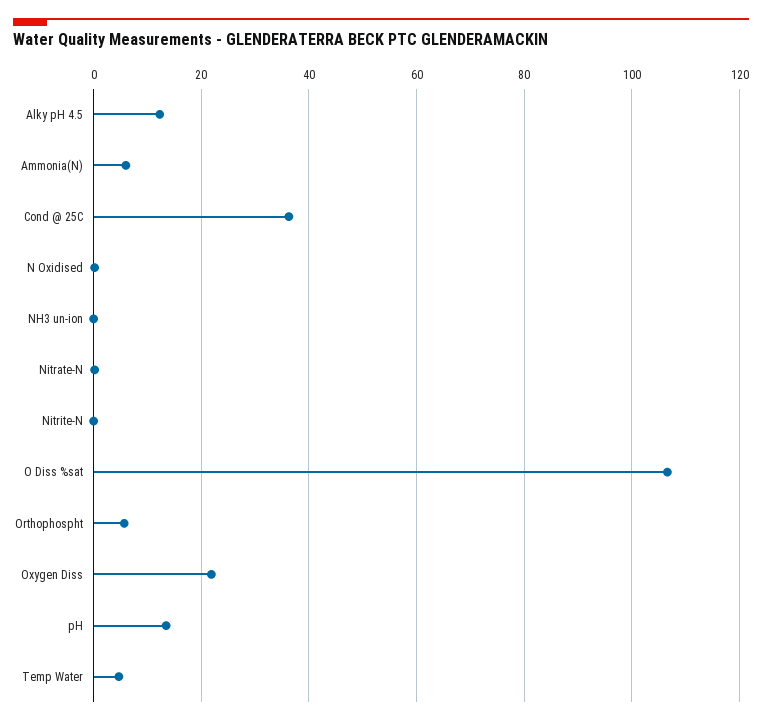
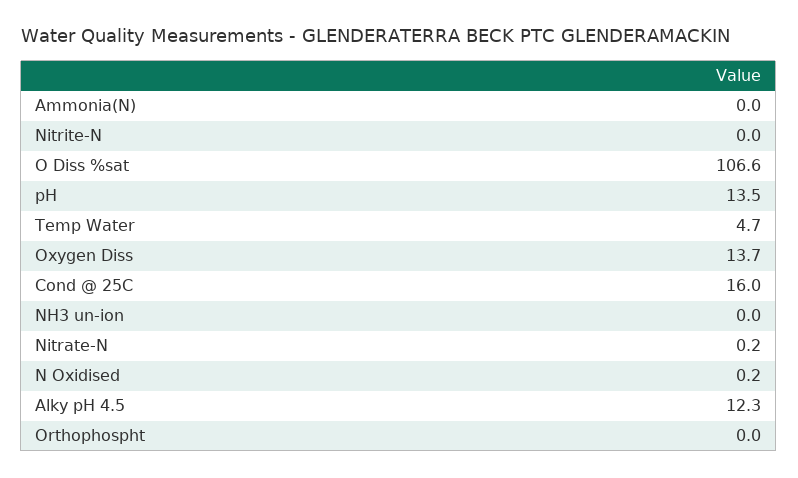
  {
    "Alky pH 4.5": 12.3,
-   "Ammonia(N)": 6,
+   "Ammonia(N)": 0,
-   "Cond @ 25C": 36,
+   "Cond @ 25C": 16,
    "N Oxidised": 0.2,
    "NH3 un-ion": 0,
    "Nitrate-N": 0.2,
    "Nitrite-N": 0,
    "O Diss %sat": 106.6,
-   "Orthophospht": 6,
+   "Orthophospht": 0,
-   "Oxygen Diss": 22,
+   "Oxygen Diss": 13.7,
    "pH": 13.5,
    "Temp Water": 4.7
  }

